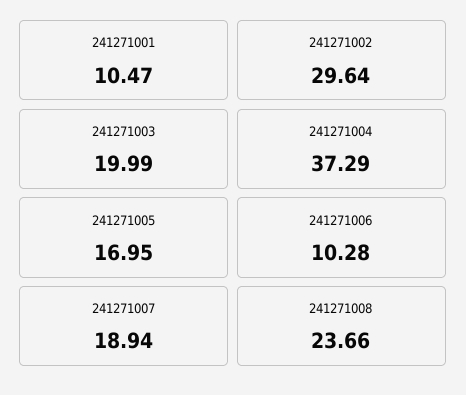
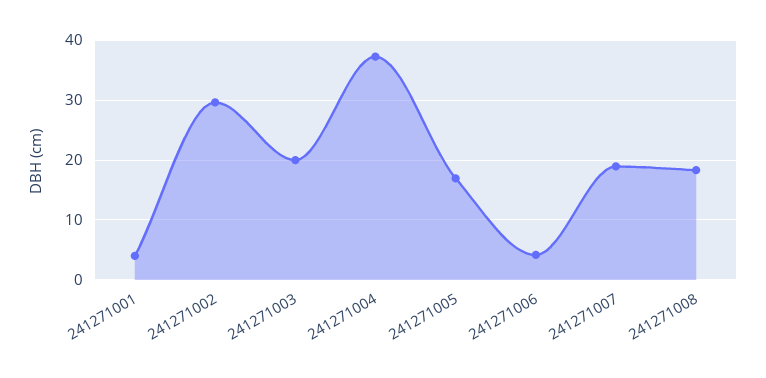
  {
-   "241271001": 10.47,
+   "241271001": 4,
    "241271002": 29.64,
    "241271003": 19.99,
    "241271004": 37.29,
    "241271005": 16.95,
-   "241271006": 10.28,
+   "241271006": 4,
    "241271007": 18.94,
-   "241271008": 23.66
+   "241271008": 18
  }

